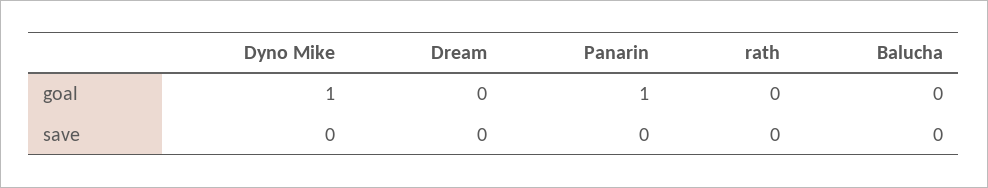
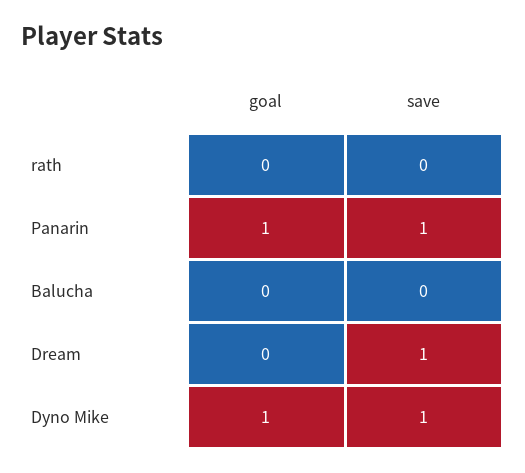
  {
    "Dyno Mike": {
      "goal": 1,
-     "save": 0
+     "save": 1
    },
    "Dream": {
      "goal": 0,
-     "save": 0
+     "save": 1
    },
    "Panarin": {
      "goal": 1,
-     "save": 0
+     "save": 1
    },
    "rath": {
      "goal": 0,
      "save": 0
    },
    "Balucha": {
      "goal": 0,
      "save": 0
    }
  }

